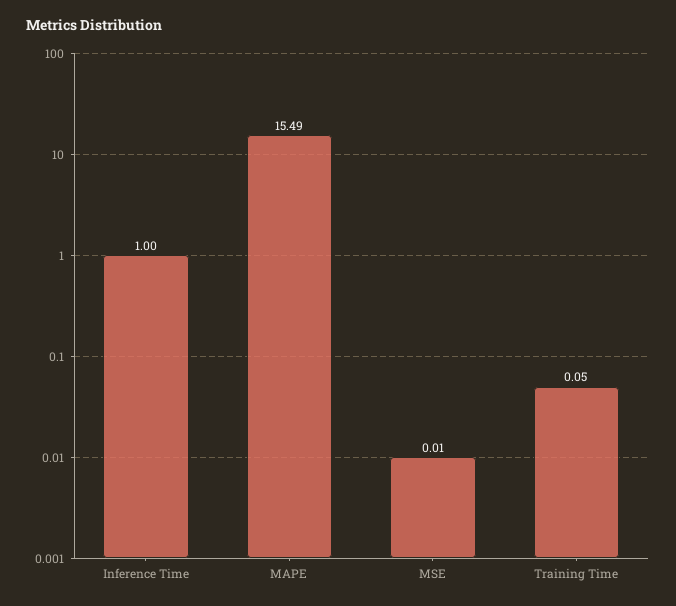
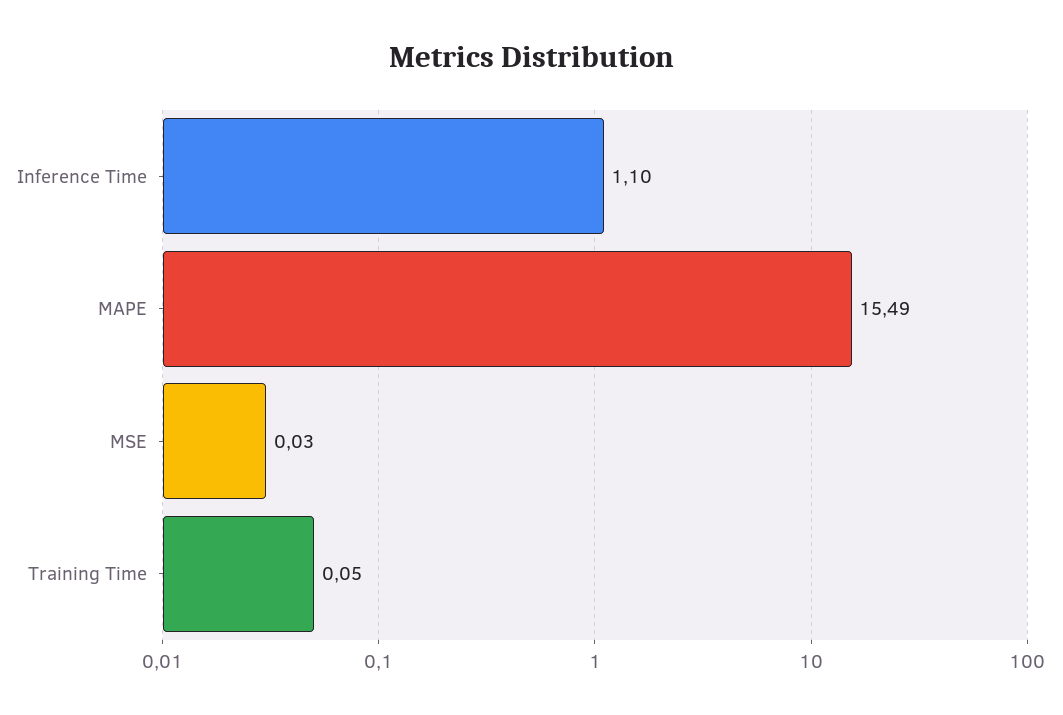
  {
-   "Inference Time": 1,
+   "Inference Time": 1.1,
    "MAPE": 15.49,
-   "MSE": 0.01,
+   "MSE": 0.03,
    "Training Time": 0.05
  }

